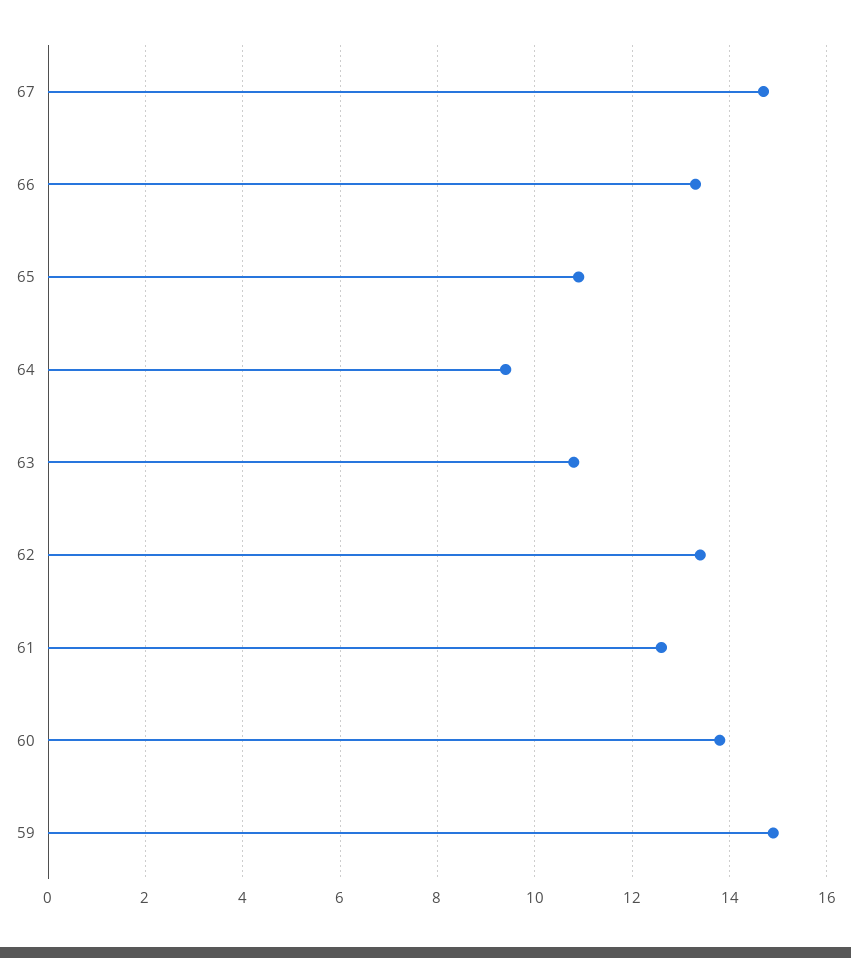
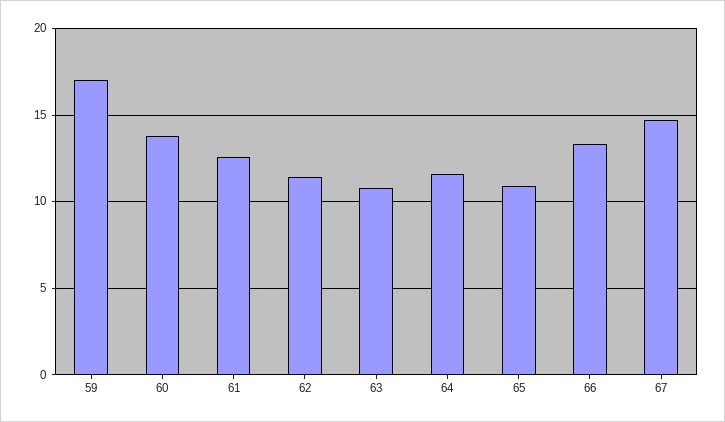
  {
    "67": 14.5,
    "66": 13.5,
    "65": 11,
-   "64": 9.5,
+   "64": 11.5,
    "63": 11,
-   "62": 13.5,
+   "62": 11.5,
    "61": 12.5,
    "60": 14,
-   "59": 15
+   "59": 17
  }

